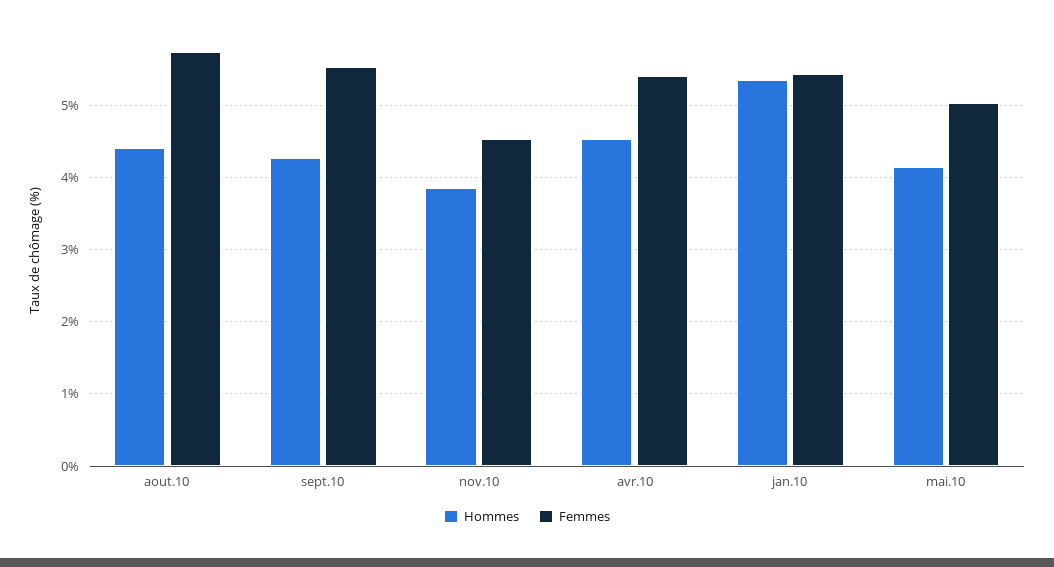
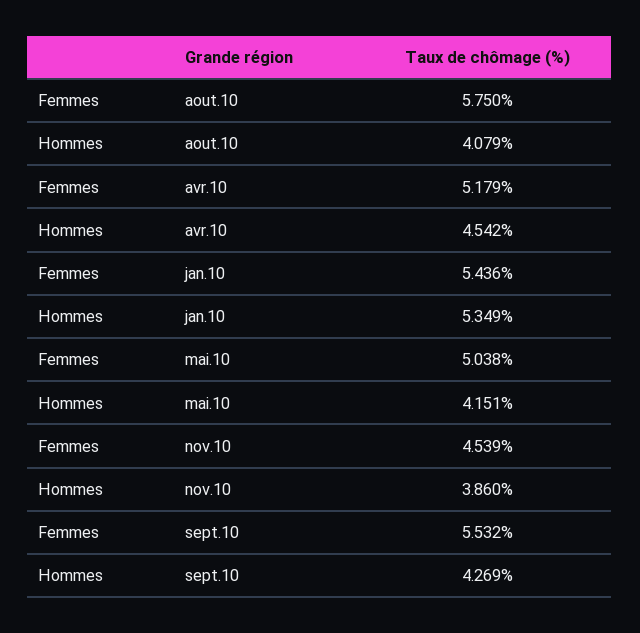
  {
    "Hommes": {
-     "aout.10": 4.4,
+     "aout.10": 4.079,
      "sept.10": 4.269,
      "nov.10": 3.86,
      "avr.10": 4.542,
      "jan.10": 5.349,
      "mai.10": 4.151
    },
    "Femmes": {
      "aout.10": 5.75,
      "sept.10": 5.532,
      "nov.10": 4.539,
-     "avr.10": 5.4,
+     "avr.10": 5.179,
      "jan.10": 5.436,
      "mai.10": 5.038
    }
  }

